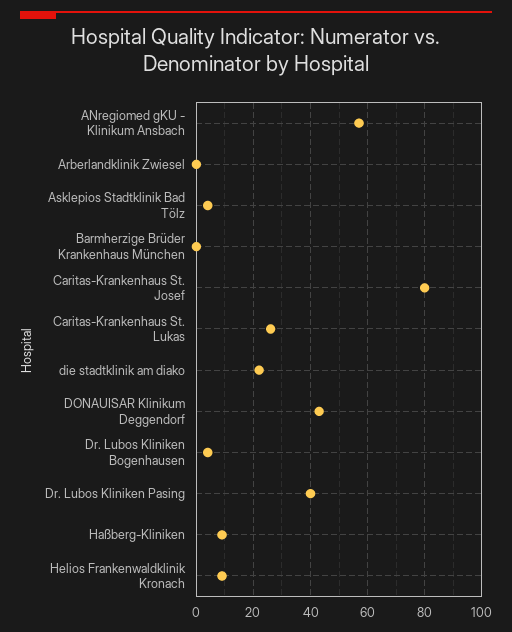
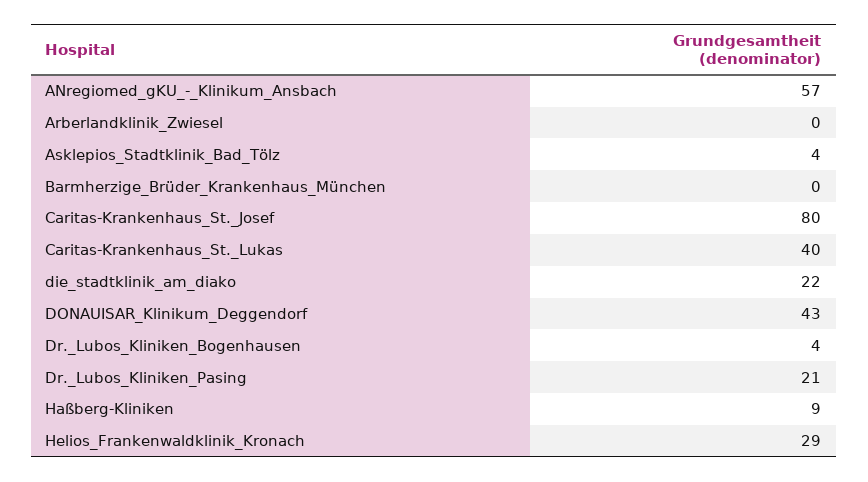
  {
    "ANregiomed gKU - Klinikum Ansbach": 57,
    "Arberlandklinik Zwiesel": 0,
    "Asklepios Stadtklinik Bad Tölz": 4,
    "Barmherzige Brüder Krankenhaus München": 0,
    "Caritas-Krankenhaus St. Josef": 80,
-   "Caritas-Krankenhaus St. Lukas": 25,
+   "Caritas-Krankenhaus St. Lukas": 40,
    "die stadtklinik am diako": 22,
    "DONAUISAR Klinikum Deggendorf": 43,
    "Dr. Lubos Kliniken Bogenhausen": 4,
-   "Dr. Lubos Kliniken Pasing": 40,
+   "Dr. Lubos Kliniken Pasing": 21,
    "Haßberg-Kliniken": 9,
-   "Helios Frankenwaldklinik Kronach": 10
+   "Helios Frankenwaldklinik Kronach": 29
  }

